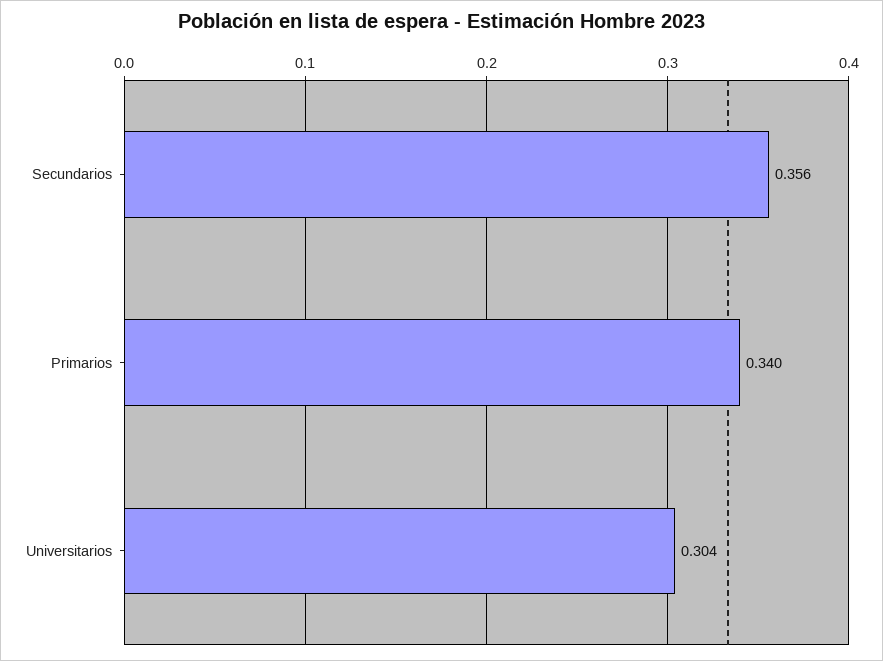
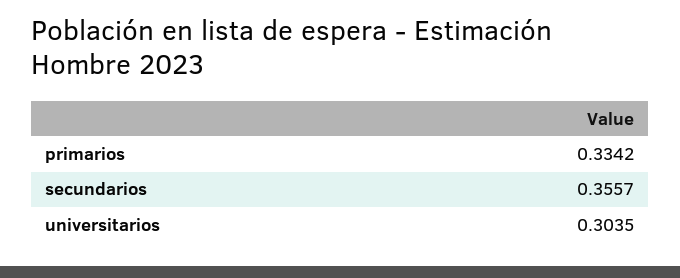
  {
    "Secundarios": 0.3557,
-   "Primarios": 0.34,
+   "Primarios": 0.3342,
    "Universitarios": 0.3035
  }

